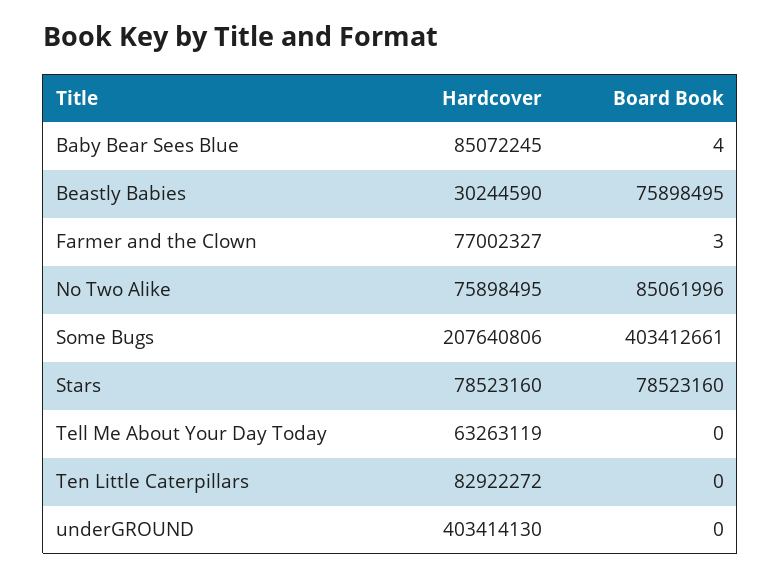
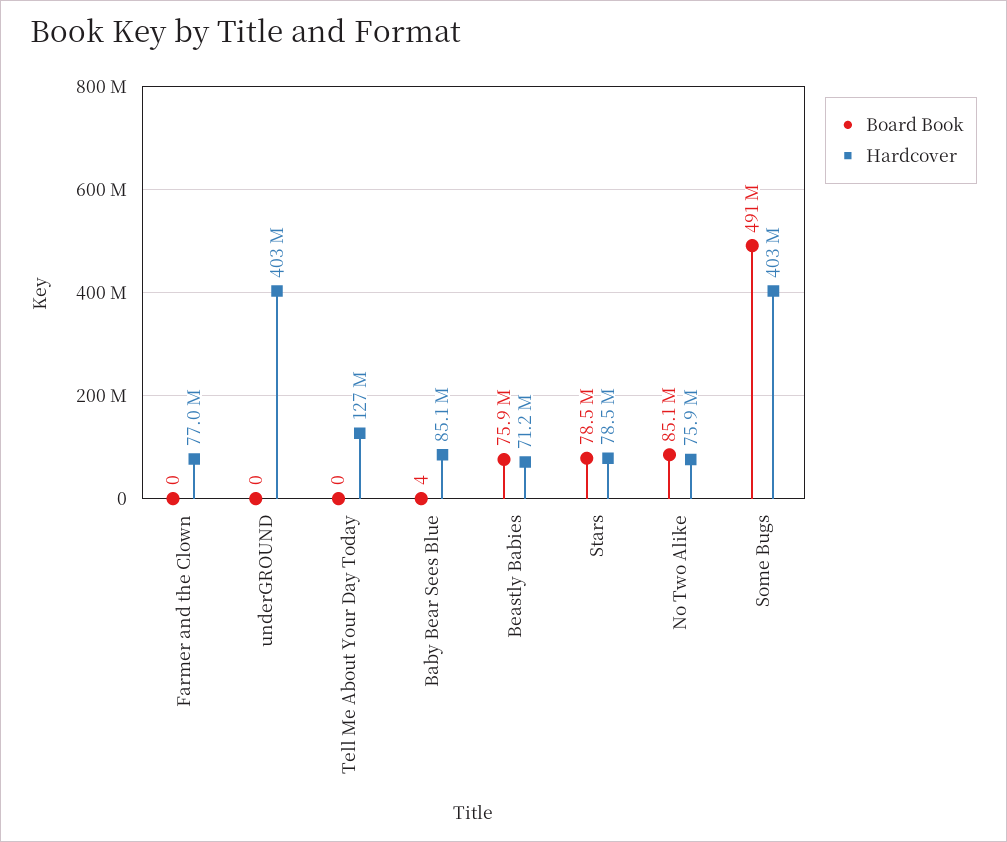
  {
    "Hardcover": {
      "Baby Bear Sees Blue": 85072245,
-     "Beastly Babies": 30244590,
+     "Beastly Babies": 71200000,
      "Farmer and the Clown": 77002327,
      "No Two Alike": 75898495,
-     "Some Bugs": 207640806,
+     "Some Bugs": 403000000,
      "Stars": 78523160,
-     "Tell Me About Your Day Today": 63263119,
+     "Tell Me About Your Day Today": 127000000,
-     "Ten Little Caterpillars": 82922272,
      "underGROUND": 403414130
    },
    "Board Book": {
      "Baby Bear Sees Blue": 4,
      "Beastly Babies": 75898495,
-     "Farmer and the Clown": 3,
+     "Farmer and the Clown": 0,
      "No Two Alike": 85061996,
-     "Some Bugs": 403412661,
+     "Some Bugs": 491000000,
      "Stars": 78523160,
      "Tell Me About Your Day Today": 0,
-     "Ten Little Caterpillars": 0,
      "underGROUND": 0
    }
  }

